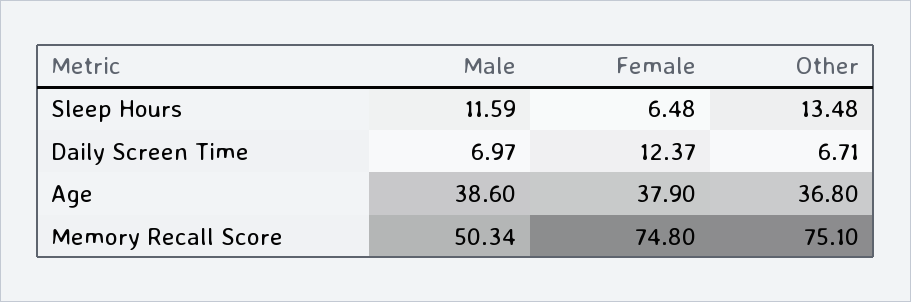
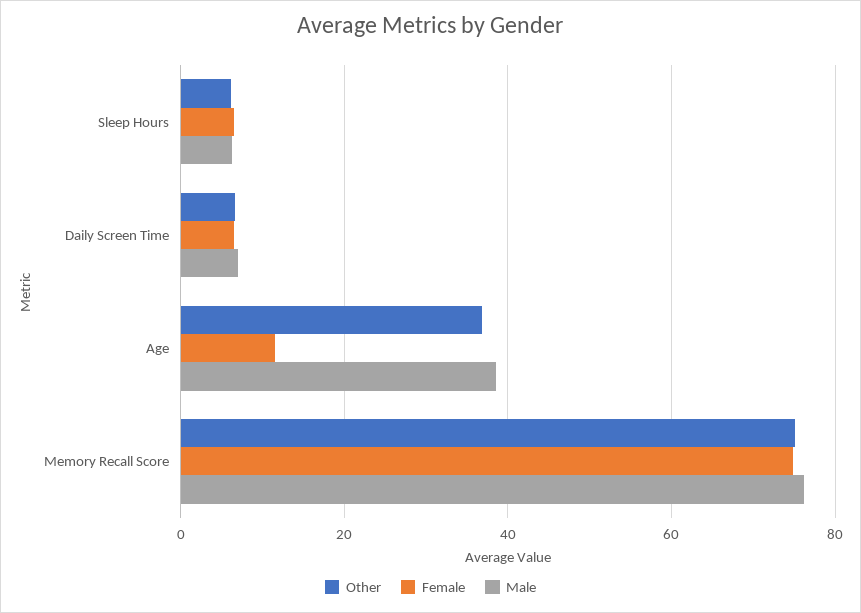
  {
    "Male": {
-     "Sleep Hours": 11.59,
+     "Sleep Hours": 6,
      "Daily Screen Time": 6.97,
      "Age": 38.6,
-     "Memory Recall Score": 50.34
+     "Memory Recall Score": 76
    },
    "Female": {
      "Sleep Hours": 6.48,
-     "Daily Screen Time": 12.37,
+     "Daily Screen Time": 6,
-     "Age": 37.9,
+     "Age": 12,
      "Memory Recall Score": 74.8
    },
    "Other": {
-     "Sleep Hours": 13.48,
+     "Sleep Hours": 6,
      "Daily Screen Time": 6.71,
      "Age": 36.8,
      "Memory Recall Score": 75.1
    }
  }

